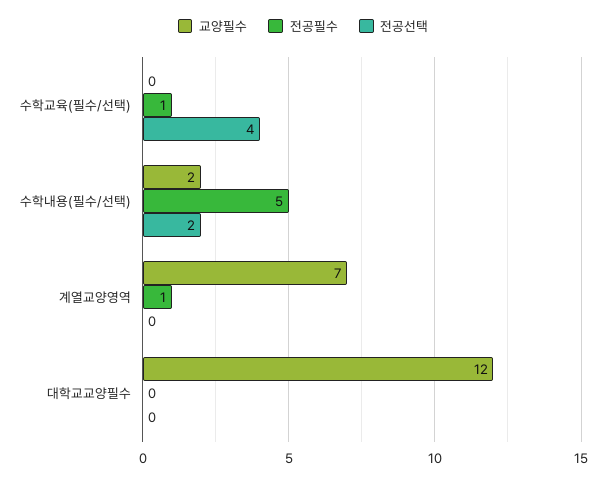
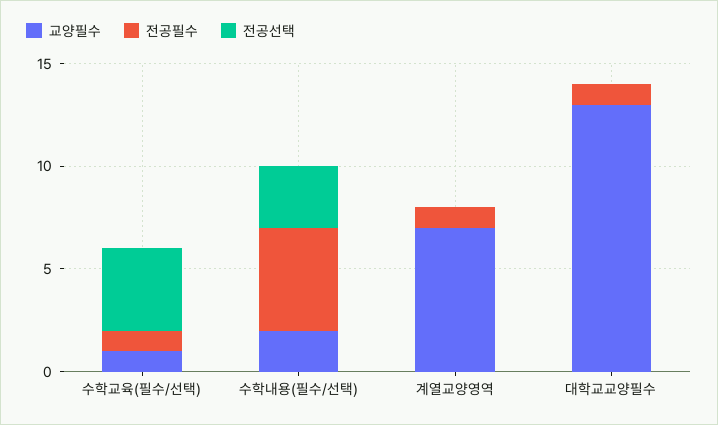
  {
    "교양필수": {
-     "수학교육(필수/선택)": 0,
+     "수학교육(필수/선택)": 1,
      "수학내용(필수/선택)": 2,
      "계열교양영역": 7,
-     "대학교교양필수": 12
+     "대학교교양필수": 13
    },
    "전공필수": {
      "수학교육(필수/선택)": 1,
      "수학내용(필수/선택)": 5,
      "계열교양영역": 1,
-     "대학교교양필수": 0
+     "대학교교양필수": 1
    },
    "전공선택": {
      "수학교육(필수/선택)": 4,
-     "수학내용(필수/선택)": 2,
+     "수학내용(필수/선택)": 3,
      "계열교양영역": 0,
      "대학교교양필수": 0
    }
  }

